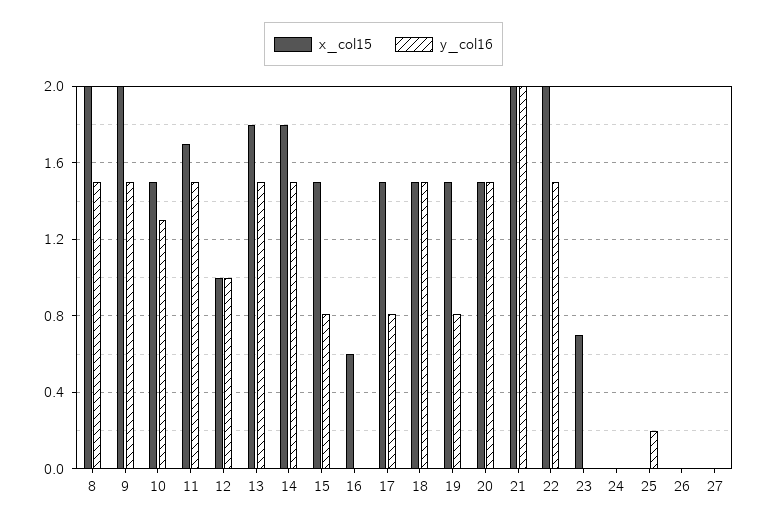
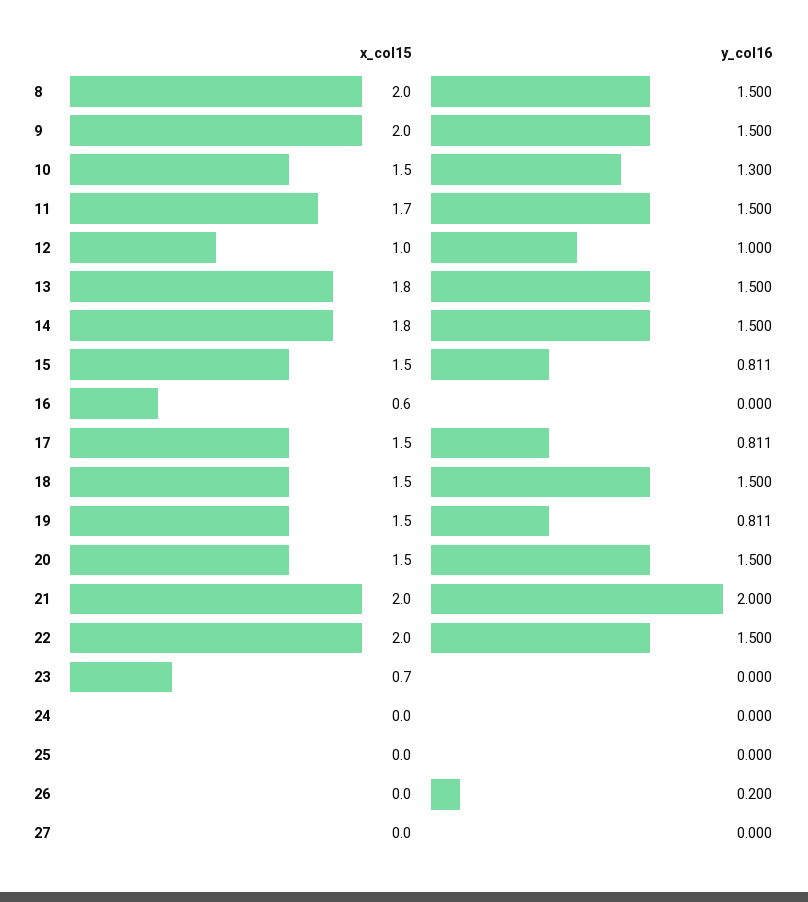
  {
    "x_col15": {
      "8": 2,
      "9": 2,
      "10": 1.5,
      "11": 1.7,
      "12": 1,
      "13": 1.8,
      "14": 1.8,
      "15": 1.5,
      "16": 0.6,
      "17": 1.5,
      "18": 1.5,
      "19": 1.5,
      "20": 1.5,
      "21": 2,
      "22": 2,
      "23": 0.7,
      "24": 0,
      "25": 0,
      "26": 0,
      "27": 0
    },
    "y_col16": {
      "8": 1.5,
      "9": 1.5,
      "10": 1.3,
      "11": 1.5,
      "12": 1,
      "13": 1.5,
      "14": 1.5,
      "15": 0.811,
      "16": 0,
      "17": 0.811,
      "18": 1.5,
      "19": 0.811,
      "20": 1.5,
      "21": 2,
      "22": 1.5,
      "23": 0,
      "24": 0,
-     "25": 0.2,
+     "25": 0,
-     "26": 0,
+     "26": 0.2,
      "27": 0
    }
  }

